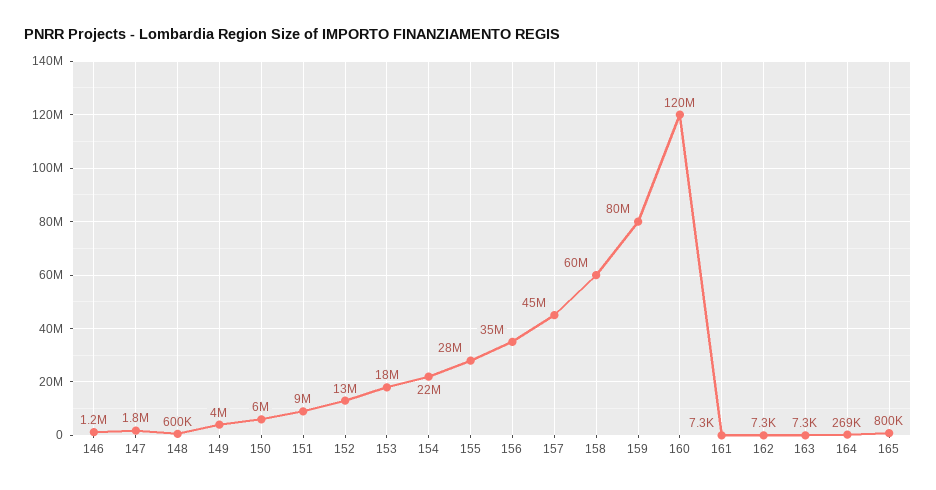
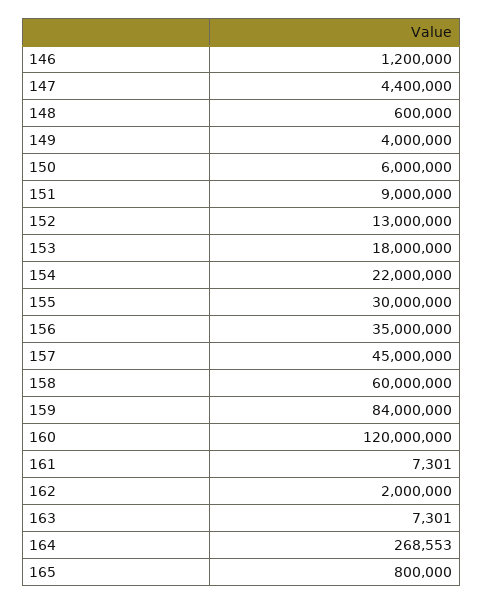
  {
    "146": 1200000,
-   "147": 1800000,
+   "147": 4400000,
    "148": 600000,
    "149": 4000000,
    "150": 6000000,
    "151": 9000000,
    "152": 13000000,
    "153": 18000000,
    "154": 22000000,
-   "155": 28000000,
+   "155": 30000000,
    "156": 35000000,
    "157": 45000000,
    "158": 60000000,
-   "159": 80000000,
+   "159": 84000000,
    "160": 120000000,
    "161": 7301,
-   "162": 7300,
+   "162": 2000000,
    "163": 7301,
    "164": 268553,
    "165": 800000
  }

